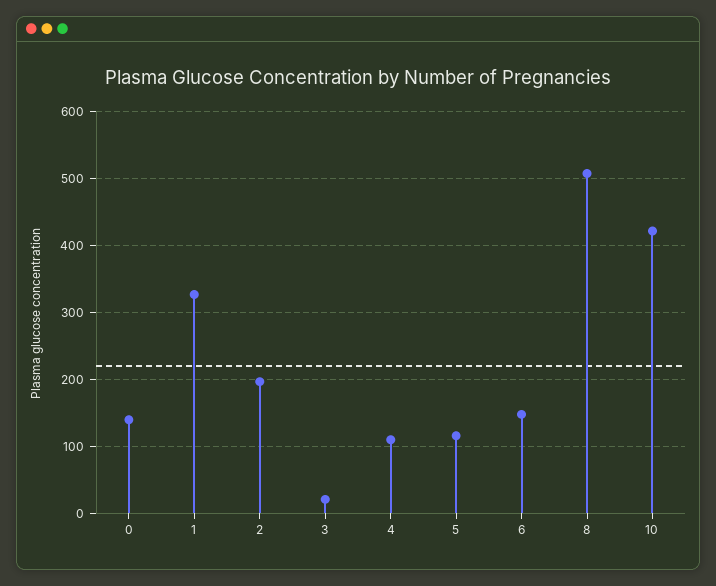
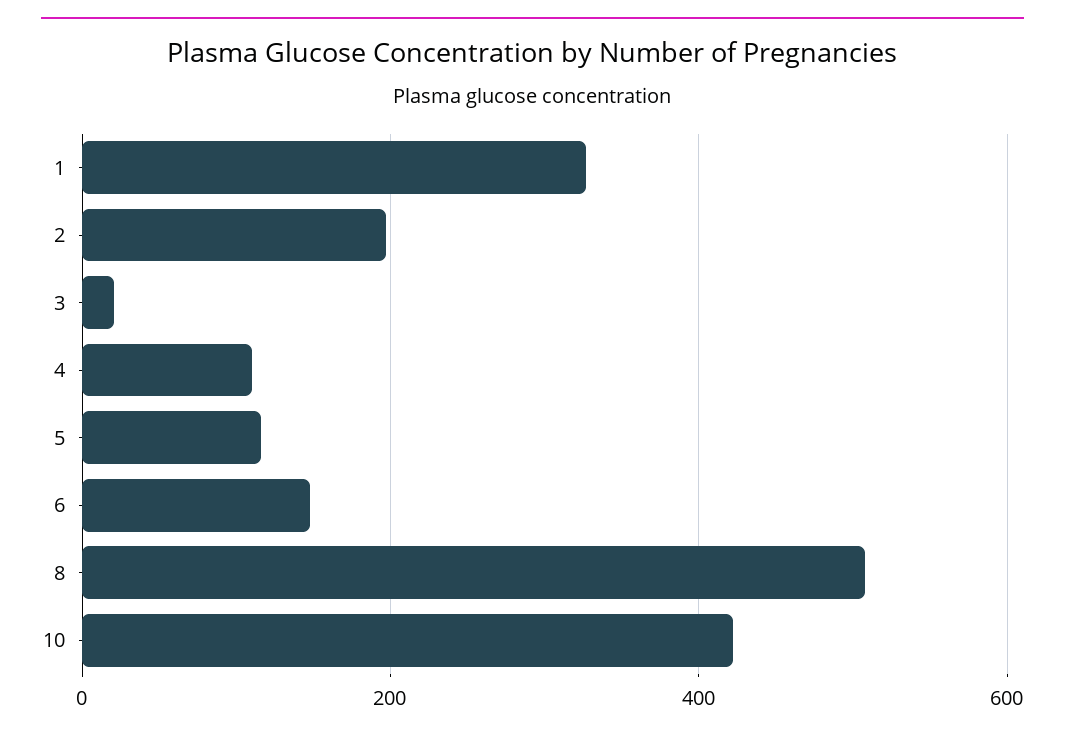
  {
-   "0": 140,
    "1": 330,
    "2": 200,
    "3": 20,
    "4": 110,
    "5": 120,
    "6": 150,
    "8": 510,
    "10": 420
  }

